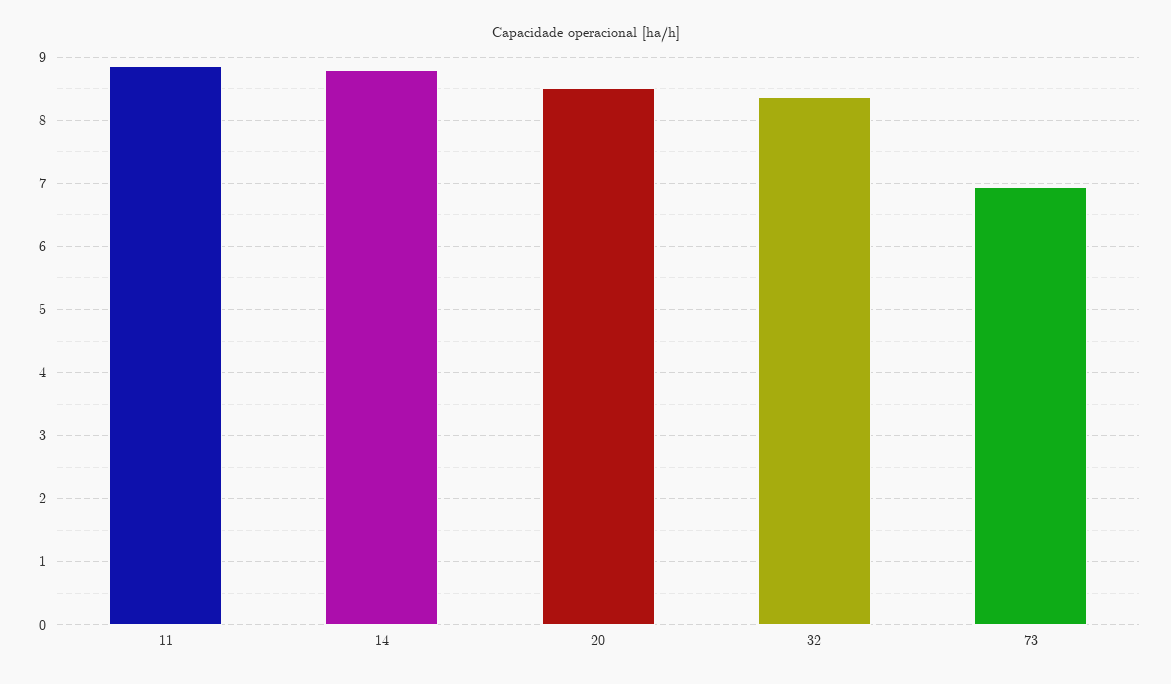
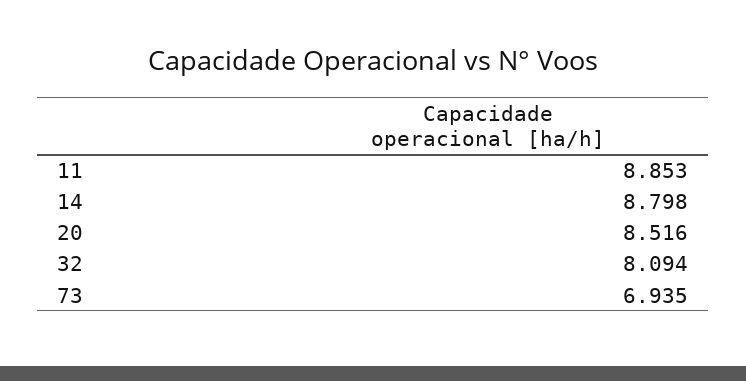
  {
    "11": 8.853,
    "14": 8.798,
    "20": 8.516,
-   "32": 8.4,
+   "32": 8.094,
    "73": 6.935
  }

